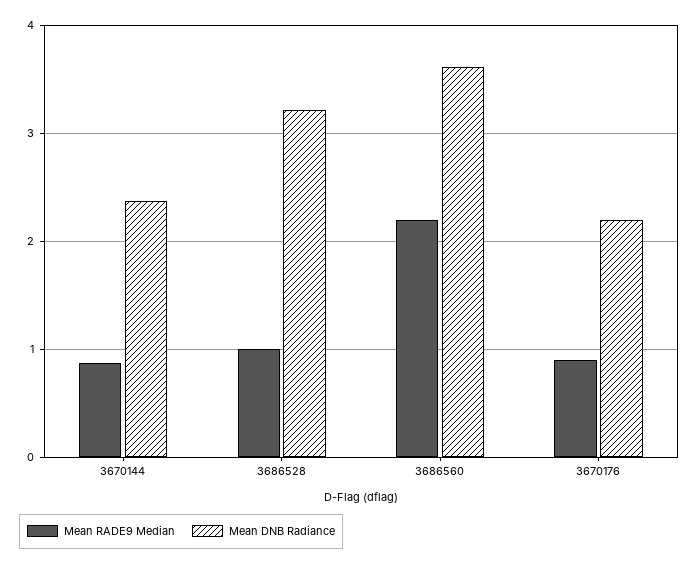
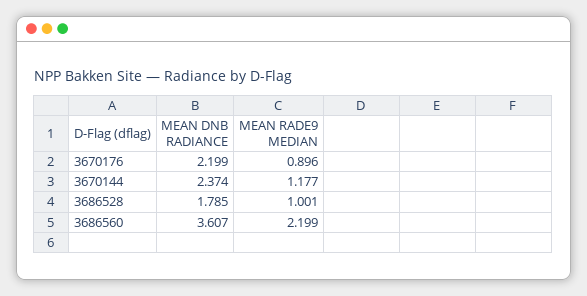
  {
    "Mean RADE9 Median": {
-     "3670144": 0.9,
+     "3670144": 1.177,
      "3686528": 1.001,
      "3686560": 2.199,
      "3670176": 0.896
    },
    "Mean DNB Radiance": {
      "3670144": 2.374,
-     "3686528": 3.2,
+     "3686528": 1.785,
      "3686560": 3.607,
      "3670176": 2.199
    }
  }

